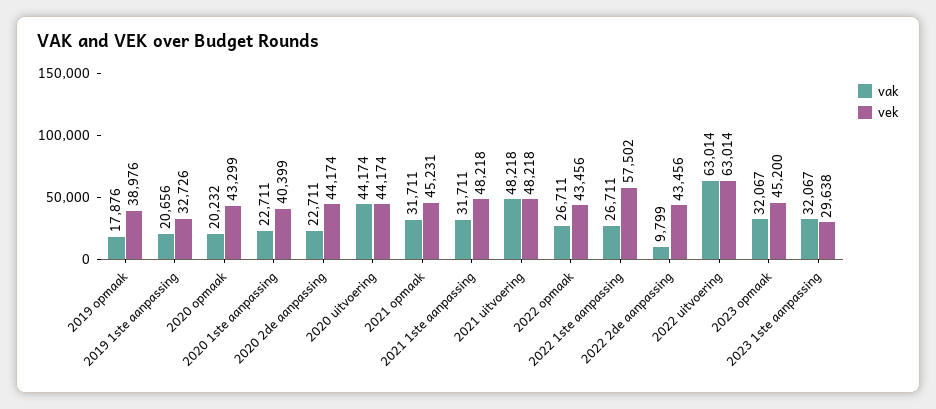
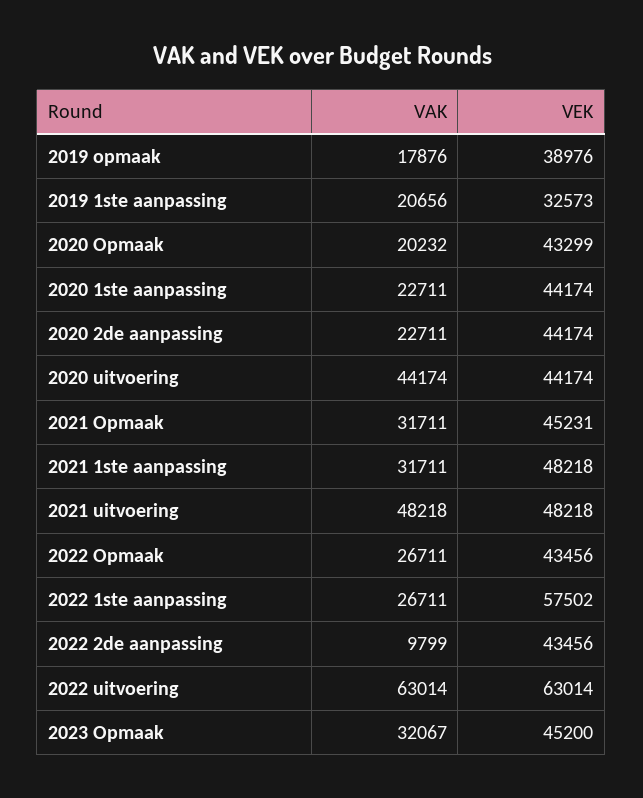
  {
    "vak": {
      "2019 opmaak": 17876,
      "2019 1ste aanpassing": 20656,
      "2020 opmaak": 20232,
      "2020 1ste aanpassing": 22711,
      "2020 2de aanpassing": 22711,
      "2020 uitvoering": 44174,
      "2021 opmaak": 31711,
      "2021 1ste aanpassing": 31711,
      "2021 uitvoering": 48218,
      "2022 opmaak": 26711,
      "2022 1ste aanpassing": 26711,
      "2022 2de aanpassing": 9799,
      "2022 uitvoering": 63014,
-     "2023 opmaak": 32067,
+     "2023 opmaak": 32067
-     "2023 1ste aanpassing": 32067
    },
    "vek": {
      "2019 opmaak": 38976,
-     "2019 1ste aanpassing": 32726,
+     "2019 1ste aanpassing": 32573,
      "2020 opmaak": 43299,
-     "2020 1ste aanpassing": 40399,
+     "2020 1ste aanpassing": 44174,
      "2020 2de aanpassing": 44174,
      "2020 uitvoering": 44174,
      "2021 opmaak": 45231,
      "2021 1ste aanpassing": 48218,
      "2021 uitvoering": 48218,
      "2022 opmaak": 43456,
      "2022 1ste aanpassing": 57502,
      "2022 2de aanpassing": 43456,
      "2022 uitvoering": 63014,
-     "2023 opmaak": 45200,
+     "2023 opmaak": 45200
-     "2023 1ste aanpassing": 29638
    }
  }

